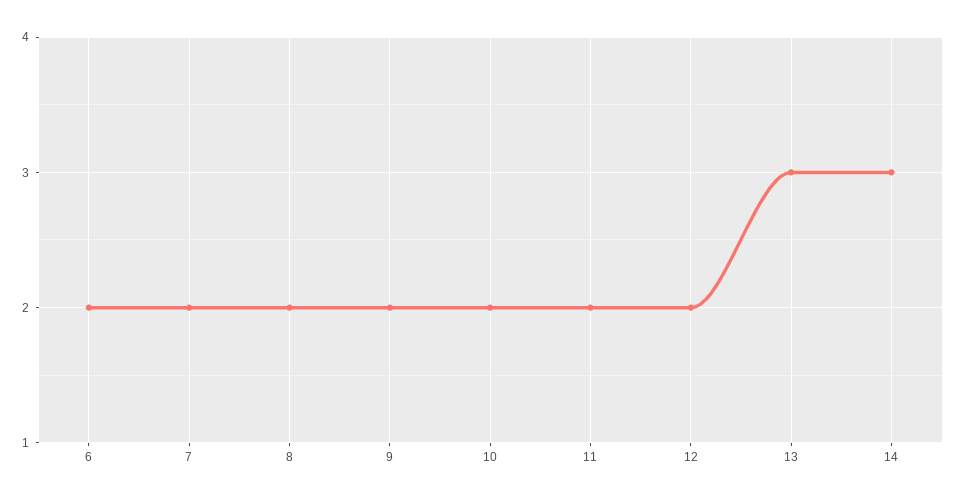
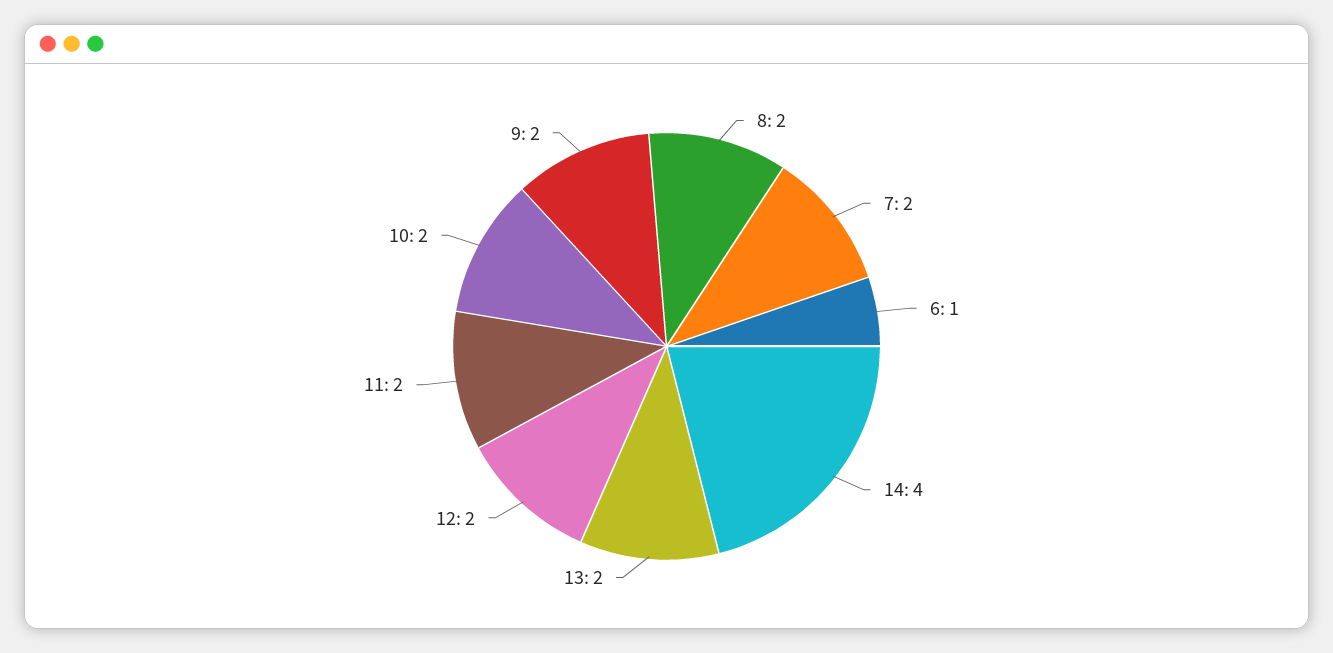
  {
-   "6": 2,
+   "6": 1,
    "7": 2,
    "8": 2,
    "9": 2,
    "10": 2,
    "11": 2,
    "12": 2,
-   "13": 3,
+   "13": 2,
-   "14": 3
+   "14": 4
  }

